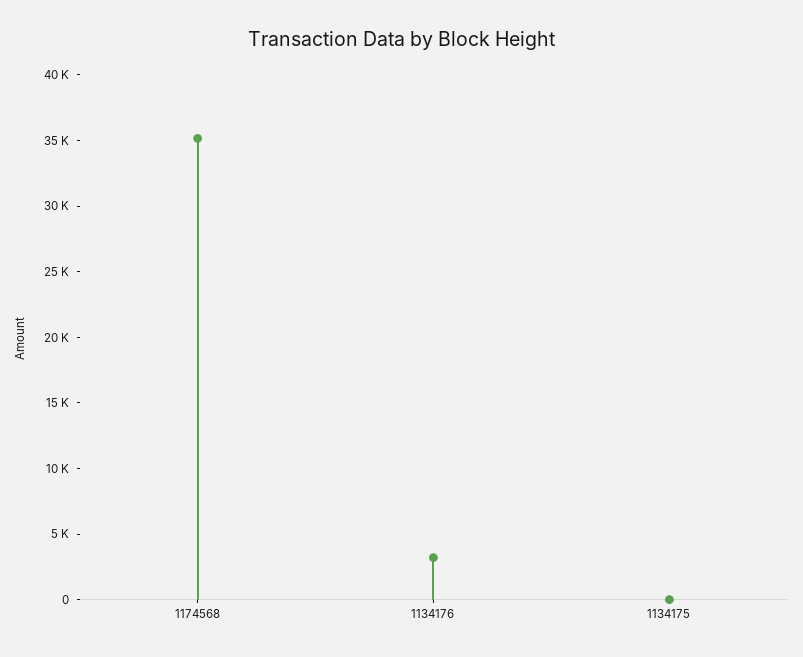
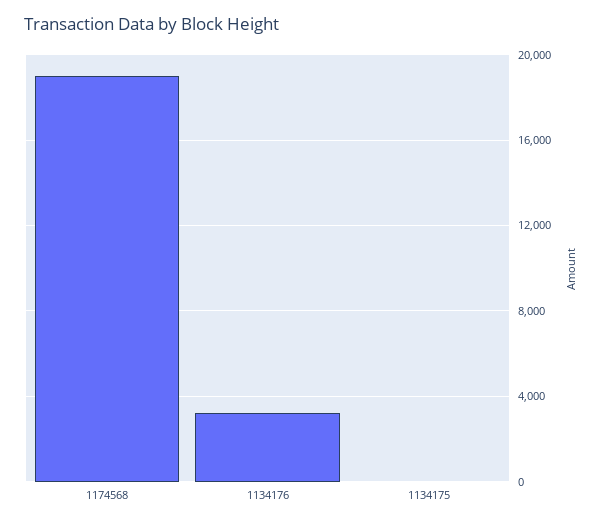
  {
-   "1174568": 35000,
+   "1174568": 19000,
    "1134176": 3000,
    "1134175": 0
  }

